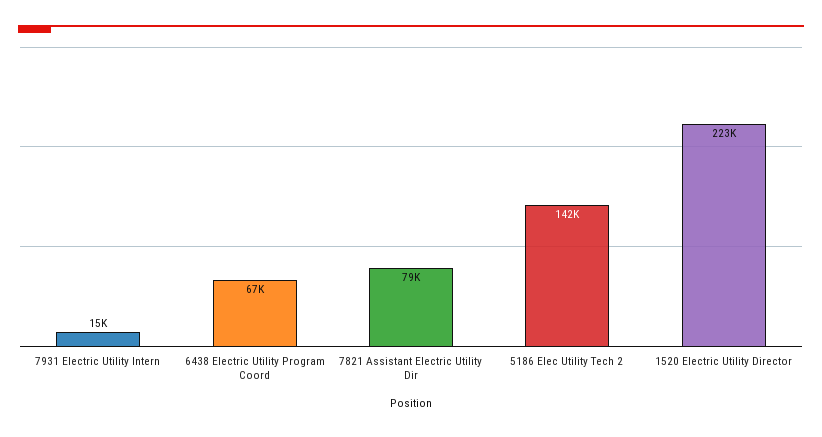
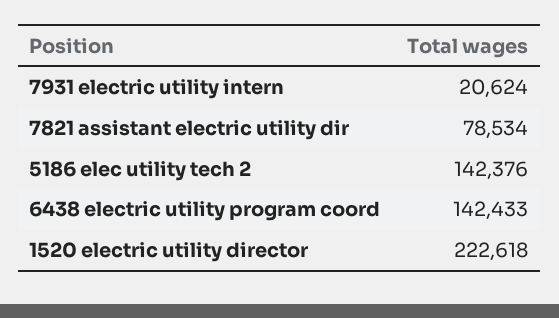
  {
-   "7931 Electric Utility Intern": 15000,
+   "7931 Electric Utility Intern": 20624,
-   "6438 Electric Utility Program Coord": 67000,
+   "6438 Electric Utility Program Coord": 142433,
    "7821 Assistant Electric Utility Dir": 78534,
    "5186 Elec Utility Tech 2": 142376,
    "1520 Electric Utility Director": 222618
  }

